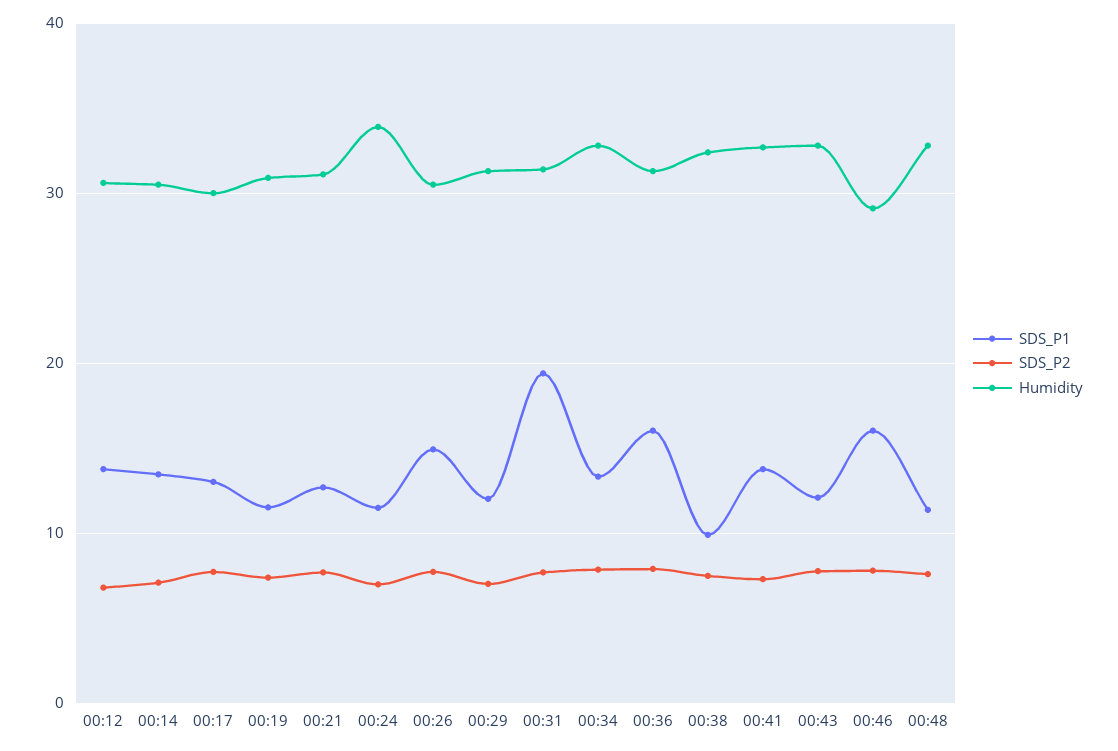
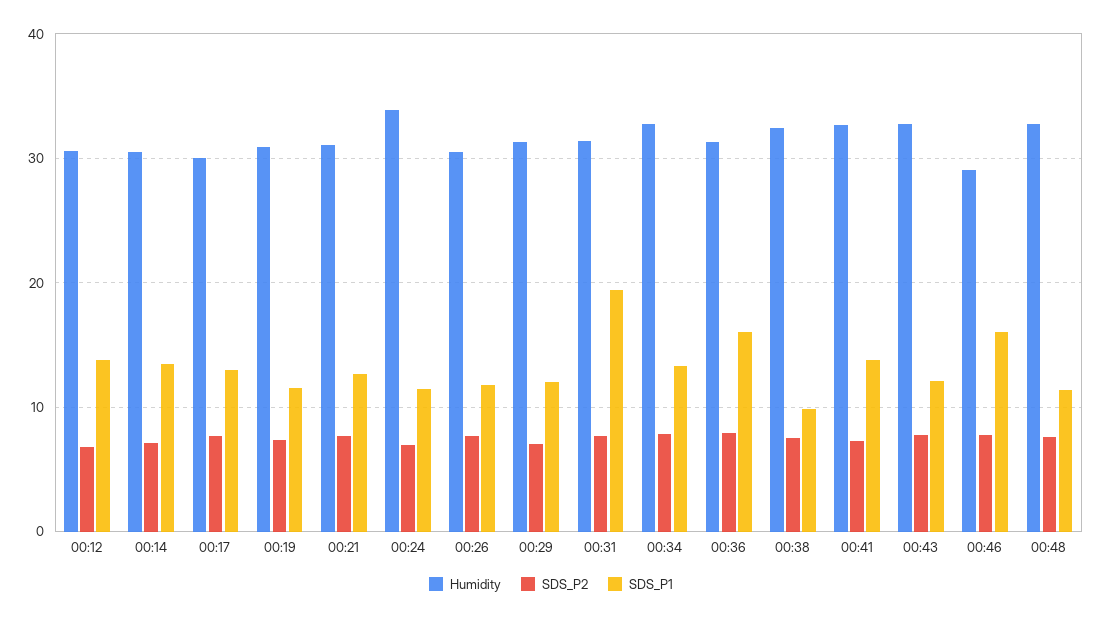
  {
    "SDS_P1": {
      "00:12": 14,
      "00:14": 13,
      "00:17": 13,
      "00:19": 12,
      "00:21": 13,
      "00:24": 12,
-     "00:26": 15,
+     "00:26": 12,
      "00:29": 12,
      "00:31": 19,
      "00:34": 13,
      "00:36": 16,
      "00:38": 10,
      "00:41": 14,
      "00:43": 12,
      "00:46": 16,
      "00:48": 11
    },
    "SDS_P2": {
      "00:12": 7,
      "00:14": 7,
      "00:17": 8,
      "00:19": 7,
      "00:21": 8,
      "00:24": 7,
      "00:26": 8,
      "00:29": 7,
      "00:31": 8,
      "00:34": 8,
      "00:36": 8,
      "00:38": 8,
      "00:41": 7,
      "00:43": 8,
      "00:46": 8,
      "00:48": 8
    },
    "Humidity": {
      "00:12": 31,
      "00:14": 31,
      "00:17": 30,
      "00:19": 31,
      "00:21": 31,
      "00:24": 34,
      "00:26": 31,
      "00:29": 31,
      "00:31": 31,
      "00:34": 33,
      "00:36": 31,
      "00:38": 32,
      "00:41": 33,
      "00:43": 33,
      "00:46": 29,
      "00:48": 33
    }
  }

